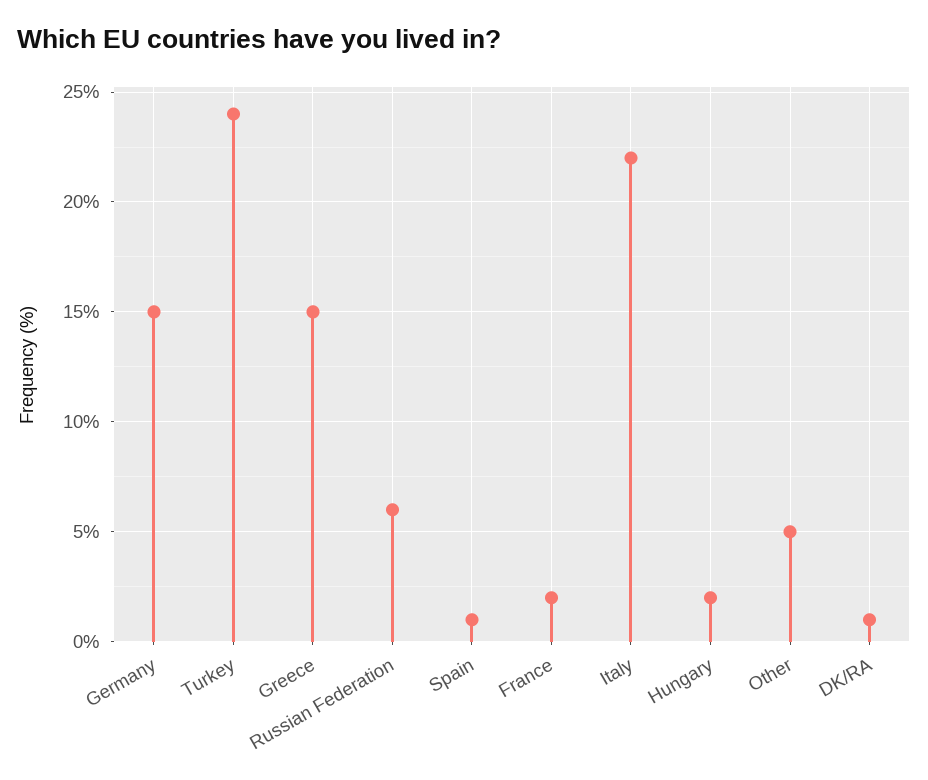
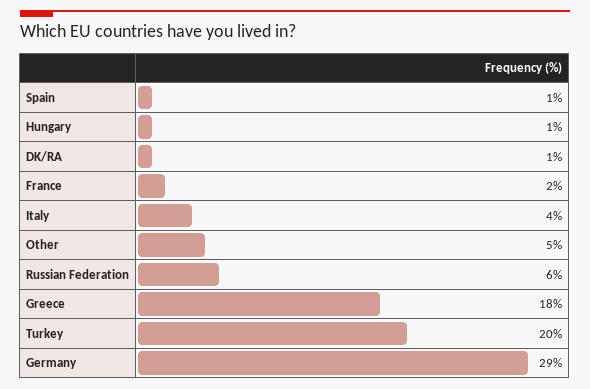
  {
-   "Germany": 15,
+   "Germany": 29,
-   "Turkey": 24,
+   "Turkey": 20,
-   "Greece": 15,
+   "Greece": 18,
    "Russian Federation": 6,
    "Spain": 1,
    "France": 2,
-   "Italy": 22,
+   "Italy": 4,
-   "Hungary": 2,
+   "Hungary": 1,
    "Other": 5,
    "DK/RA": 1
  }

